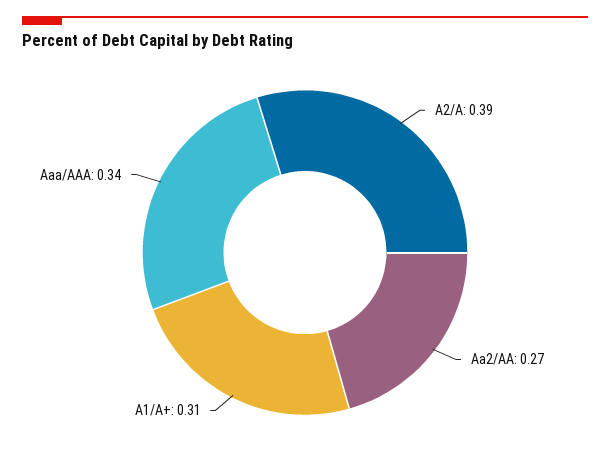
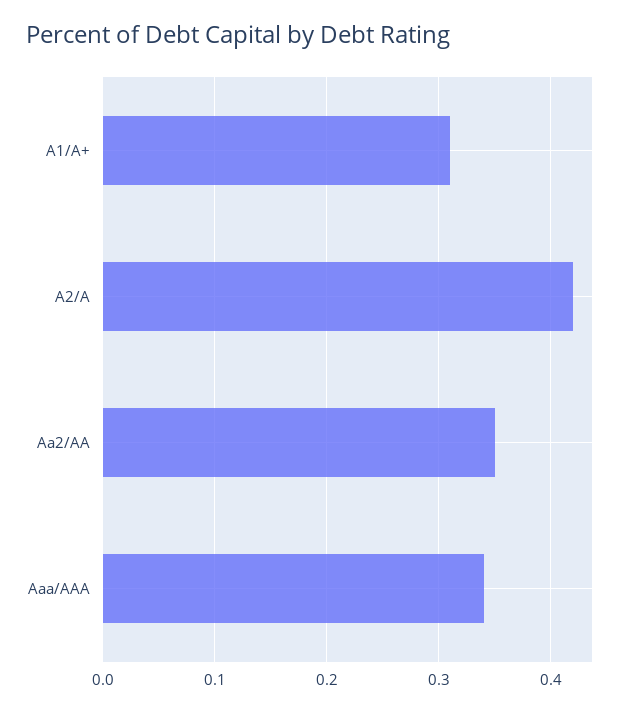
  {
-   "A2/A": 0.39,
+   "A2/A": 0.42,
-   "Aa2/AA": 0.27,
+   "Aa2/AA": 0.35,
    "A1/A+": 0.31,
    "Aaa/AAA": 0.34
  }

